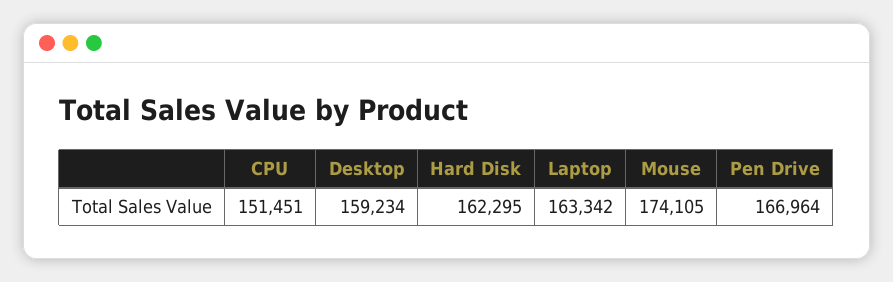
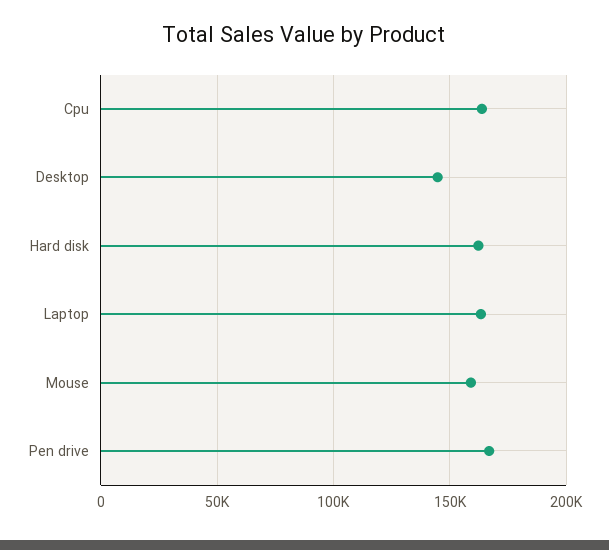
  {
-   "CPU": 151451,
+   "CPU": 165000,
-   "Desktop": 159234,
+   "Desktop": 145000,
    "Hard Disk": 162295,
    "Laptop": 163342,
-   "Mouse": 174105,
+   "Mouse": 160000,
    "Pen Drive": 166964
  }

